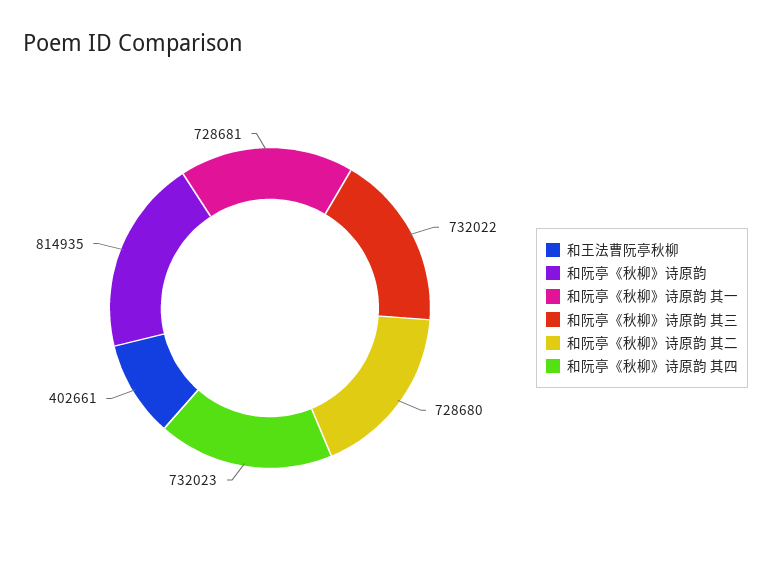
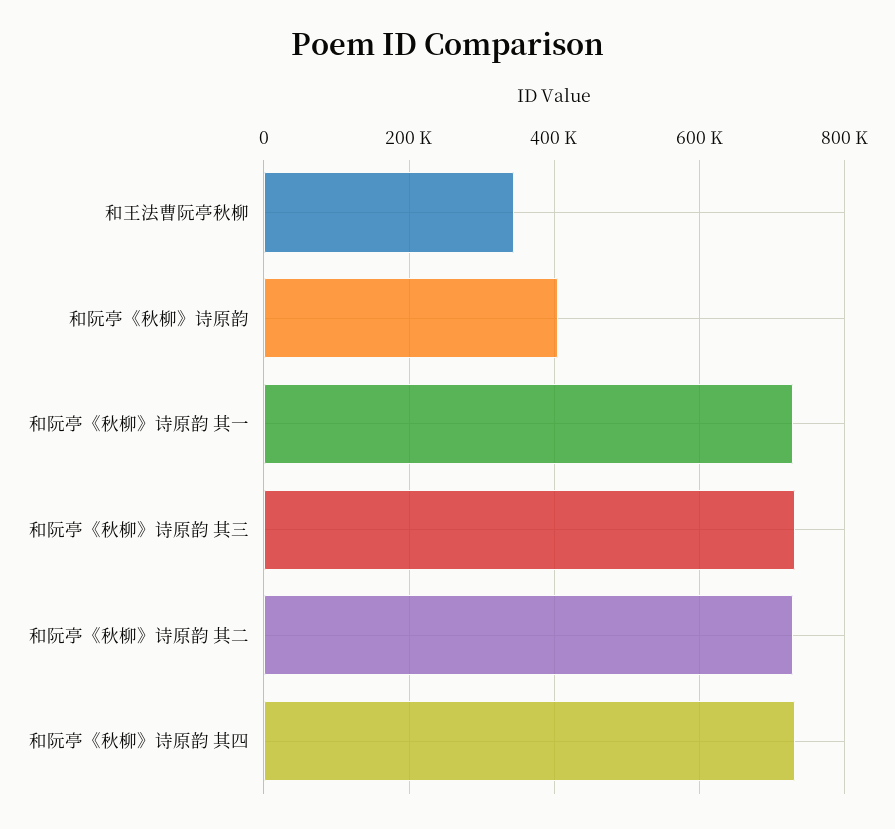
  {
-   "和王法曹阮亭秋柳": 402661,
+   "和王法曹阮亭秋柳": 340000,
-   "和阮亭《秋柳》诗原韵": 814935,
+   "和阮亭《秋柳》诗原韵": 400000,
    "和阮亭《秋柳》诗原韵 其一": 728681,
    "和阮亭《秋柳》诗原韵 其三": 732022,
    "和阮亭《秋柳》诗原韵 其二": 728680,
    "和阮亭《秋柳》诗原韵 其四": 732023
  }

